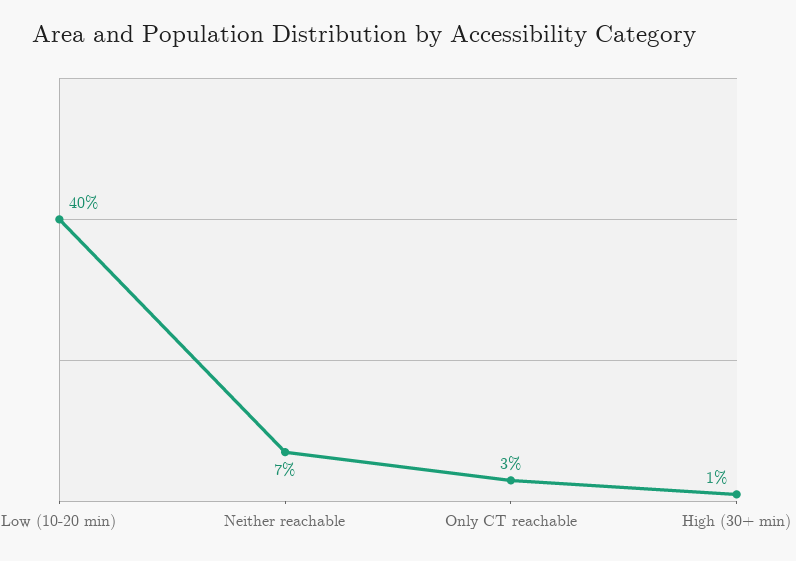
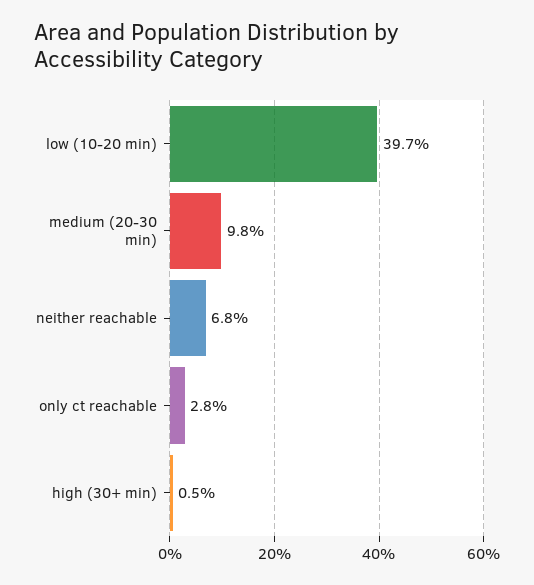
  {
    "Low (10-20 min)": 39.7,
    "Neither reachable": 6.8,
    "Only CT reachable": 2.8,
-   "High (30+ min)": 0.5
+   "High (30+ min)": 0.5,
+   "medium (20-30 min)": 9.8
  }

